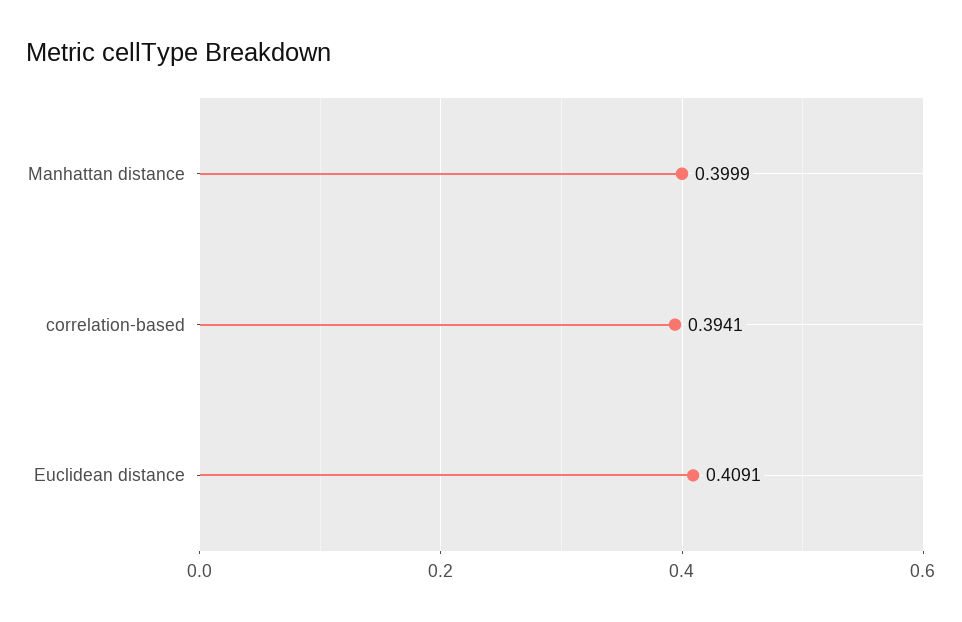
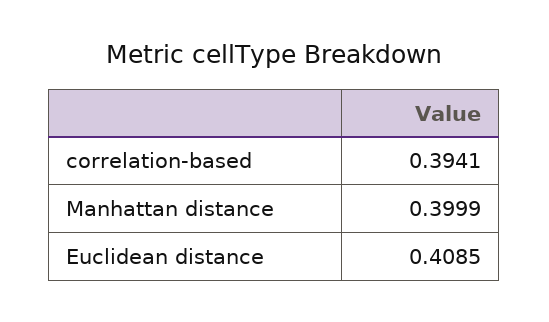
  {
    "Manhattan distance": 0.3999,
    "correlation-based": 0.3941,
-   "Euclidean distance": 0.4091
+   "Euclidean distance": 0.4085
  }

